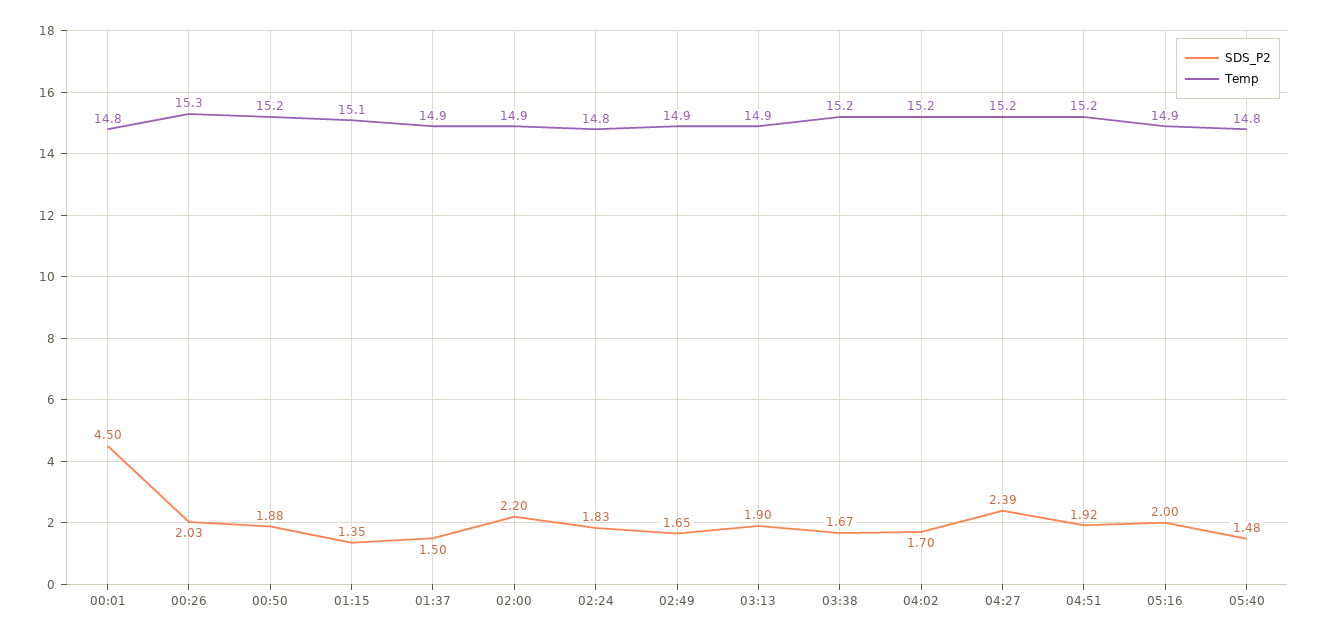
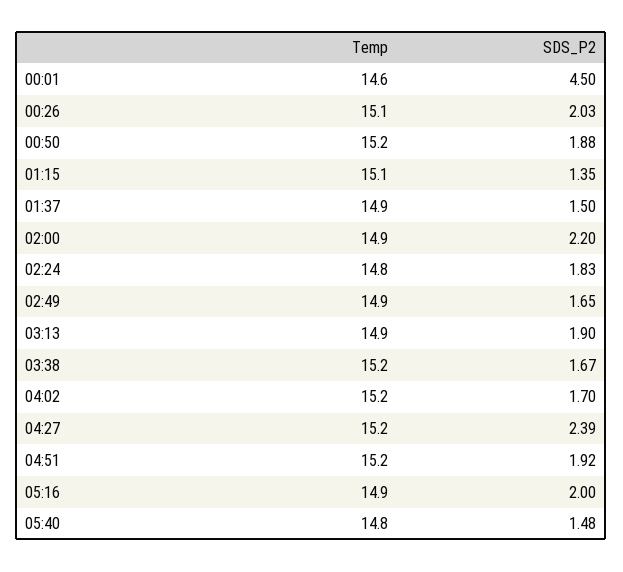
  {
    "SDS_P2": {
      "00:01": 4.5,
      "00:26": 2.03,
      "00:50": 1.88,
      "01:15": 1.35,
      "01:37": 1.5,
      "02:00": 2.2,
      "02:24": 1.83,
      "02:49": 1.65,
      "03:13": 1.9,
      "03:38": 1.67,
      "04:02": 1.7,
      "04:27": 2.39,
      "04:51": 1.92,
      "05:16": 2,
      "05:40": 1.48
    },
    "Temp": {
-     "00:01": 14.8,
+     "00:01": 14.6,
-     "00:26": 15.3,
+     "00:26": 15.1,
      "00:50": 15.2,
      "01:15": 15.1,
      "01:37": 14.9,
      "02:00": 14.9,
      "02:24": 14.8,
      "02:49": 14.9,
      "03:13": 14.9,
      "03:38": 15.2,
      "04:02": 15.2,
      "04:27": 15.2,
      "04:51": 15.2,
      "05:16": 14.9,
      "05:40": 14.8
    }
  }

